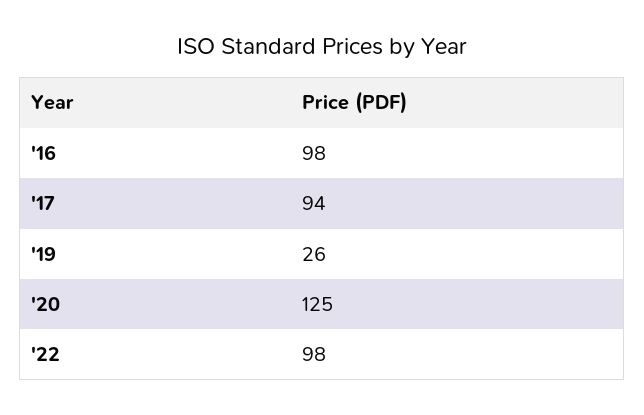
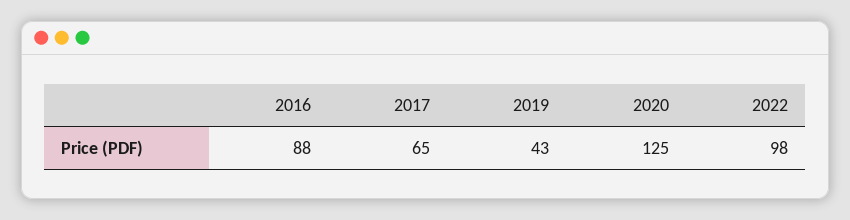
  {
-   "'16": 98,
+   "'16": 88,
-   "'17": 94,
+   "'17": 65,
-   "'19": 26,
+   "'19": 43,
    "'20": 125,
    "'22": 98
  }

